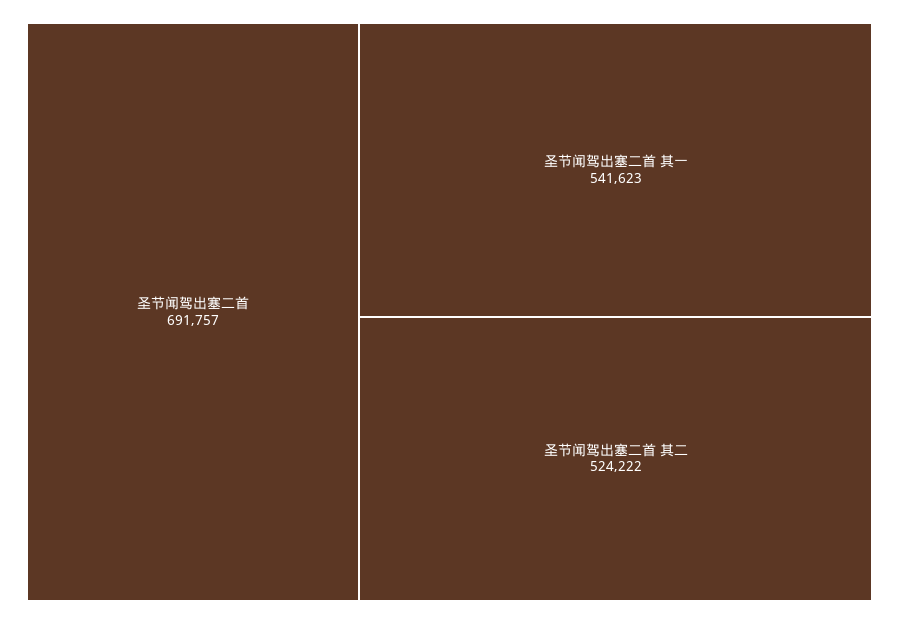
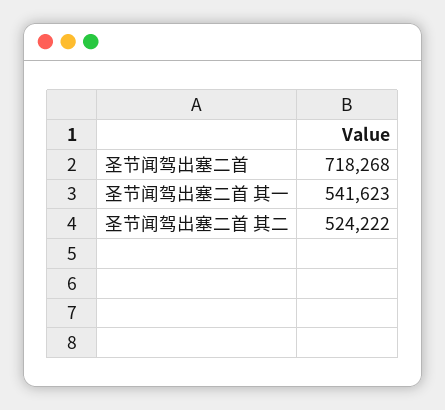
  {
-   "圣节闻驾出塞二首": 691757,
+   "圣节闻驾出塞二首": 718268,
    "圣节闻驾出塞二首 其一": 541623,
    "圣节闻驾出塞二首 其二": 524222
  }

